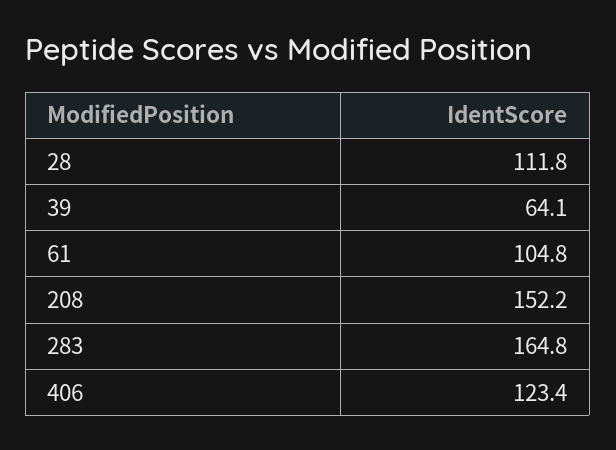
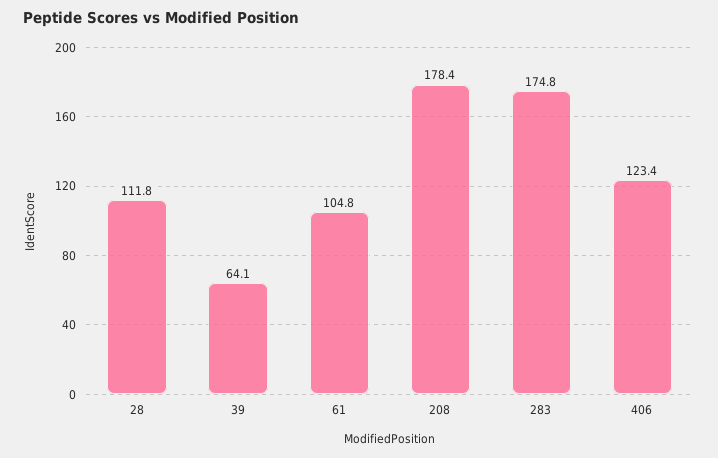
  {
    "28": 111.8,
    "39": 64.1,
    "61": 104.8,
-   "208": 152.2,
+   "208": 178.4,
-   "283": 164.8,
+   "283": 174.8,
    "406": 123.4
  }

